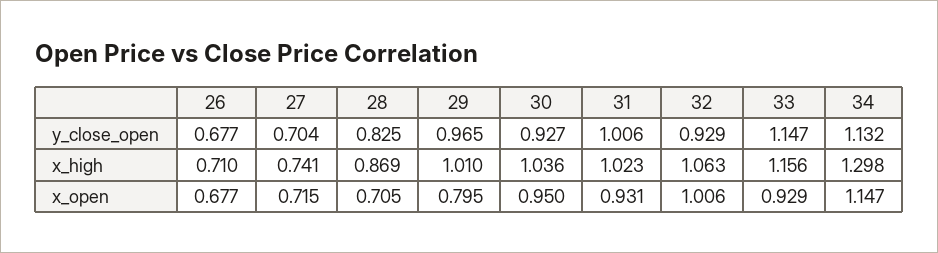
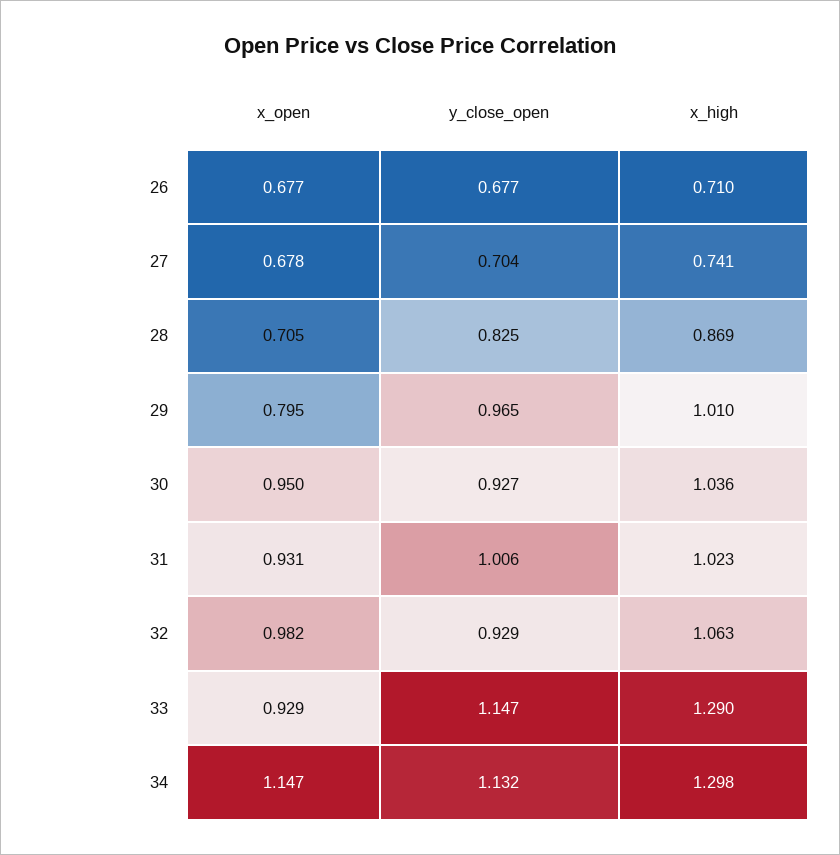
  {
    "26": {
      "y_close_open": 0.677,
      "x_high": 0.71,
      "x_open": 0.677
    },
    "27": {
      "y_close_open": 0.704,
      "x_high": 0.741,
-     "x_open": 0.715
+     "x_open": 0.678
    },
    "28": {
      "y_close_open": 0.825,
      "x_high": 0.869,
      "x_open": 0.705
    },
    "29": {
      "y_close_open": 0.965,
      "x_high": 1.01,
      "x_open": 0.795
    },
    "30": {
      "y_close_open": 0.927,
      "x_high": 1.036,
      "x_open": 0.95
    },
    "31": {
      "y_close_open": 1.006,
      "x_high": 1.023,
      "x_open": 0.931
    },
    "32": {
      "y_close_open": 0.929,
      "x_high": 1.063,
-     "x_open": 1.006
+     "x_open": 0.982
    },
    "33": {
      "y_close_open": 1.147,
-     "x_high": 1.156,
+     "x_high": 1.29,
      "x_open": 0.929
    },
    "34": {
      "y_close_open": 1.132,
      "x_high": 1.298,
      "x_open": 1.147
    }
  }

